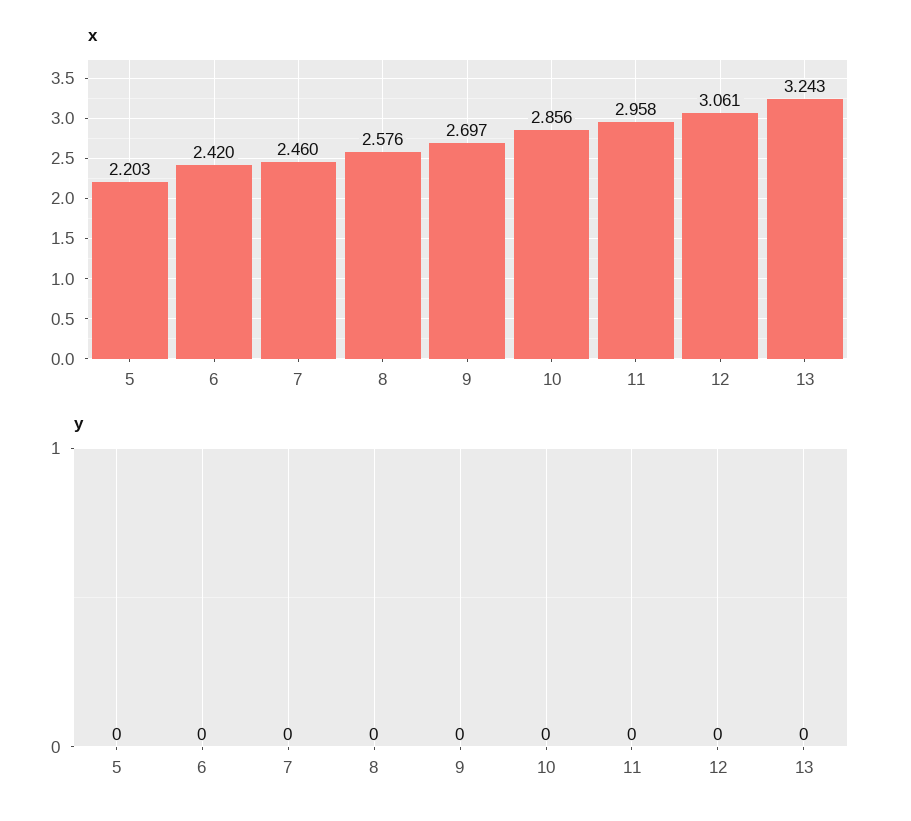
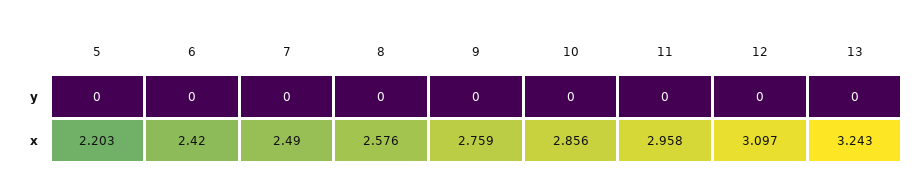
  {
    "x": {
      "5": 2.203,
      "6": 2.42,
-     "7": 2.46,
+     "7": 2.49,
      "8": 2.576,
-     "9": 2.697,
+     "9": 2.759,
      "10": 2.856,
      "11": 2.958,
-     "12": 3.061,
+     "12": 3.097,
      "13": 3.243
    },
    "y": {
      "5": 0,
      "6": 0,
      "7": 0,
      "8": 0,
      "9": 0,
      "10": 0,
      "11": 0,
      "12": 0,
      "13": 0
    }
  }

